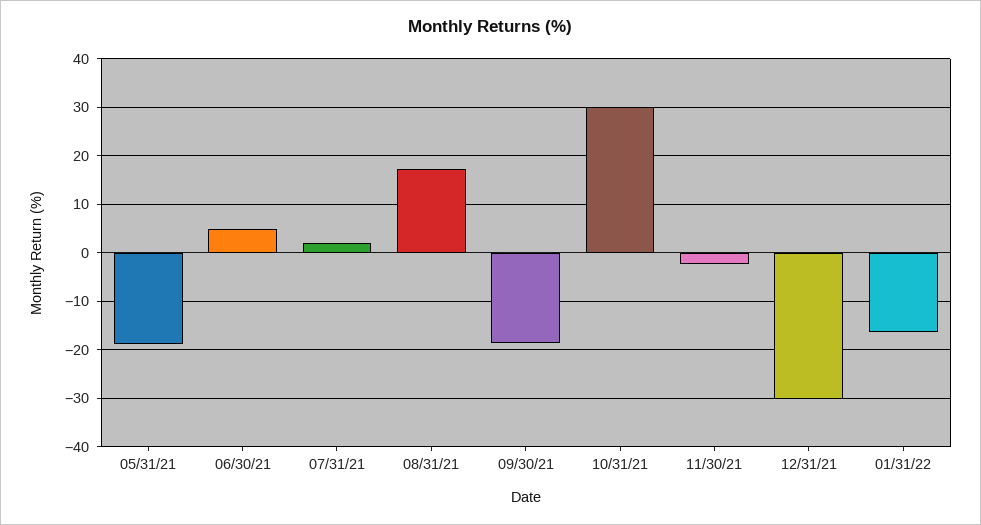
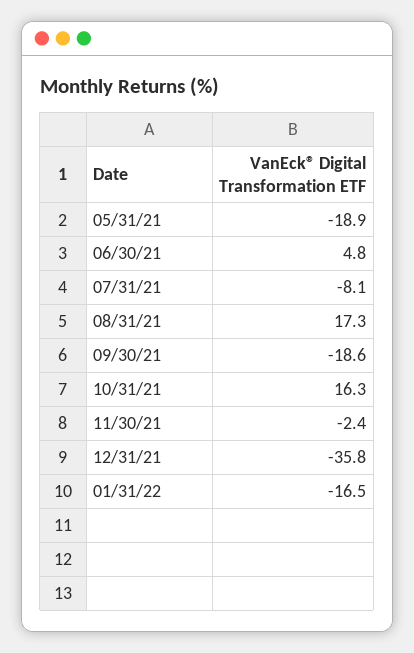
  {
    "05/31/21": -18.9,
    "06/30/21": 4.8,
-   "07/31/21": 2,
+   "07/31/21": -8.1,
    "08/31/21": 17.3,
    "09/30/21": -18.6,
-   "10/31/21": 30,
+   "10/31/21": 16.3,
    "11/30/21": -2.4,
-   "12/31/21": -30,
+   "12/31/21": -35.8,
    "01/31/22": -16.5
  }

